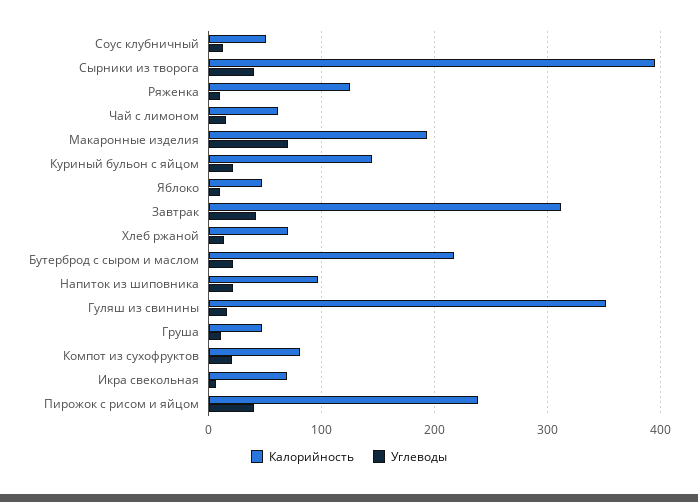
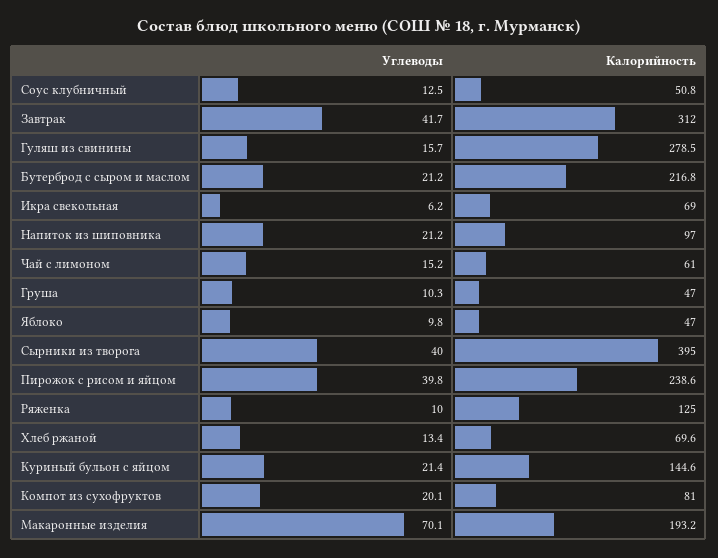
  {
    "Калорийность": {
      "Соус клубничный": 50.8,
      "Сырники из творога": 395,
      "Ряженка": 125,
      "Чай с лимоном": 61,
      "Макаронные изделия": 193.2,
      "Куриный бульон с яйцом": 144.6,
      "Яблоко": 47,
      "Завтрак": 312,
      "Хлеб ржаной": 69.6,
      "Бутерброд с сыром и маслом": 216.8,
      "Напиток из шиповника": 97,
-     "Гуляш из свинины": 350,
+     "Гуляш из свинины": 278.5,
      "Груша": 47,
      "Компот из сухофруктов": 81,
      "Икра свекольная": 69,
      "Пирожок с рисом и яйцом": 238.6
    },
    "Углеводы": {
      "Соус клубничный": 12.5,
      "Сырники из творога": 40,
      "Ряженка": 10,
      "Чай с лимоном": 15.2,
      "Макаронные изделия": 70.1,
      "Куриный бульон с яйцом": 21.4,
      "Яблоко": 9.8,
      "Завтрак": 41.7,
      "Хлеб ржаной": 13.4,
      "Бутерброд с сыром и маслом": 21.2,
      "Напиток из шиповника": 21.2,
      "Гуляш из свинины": 15.7,
      "Груша": 10.3,
      "Компот из сухофруктов": 20.1,
      "Икра свекольная": 6.2,
      "Пирожок с рисом и яйцом": 39.8
    }
  }

